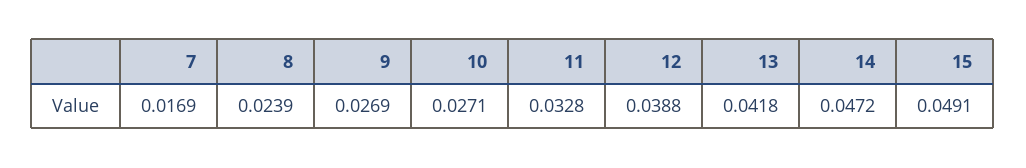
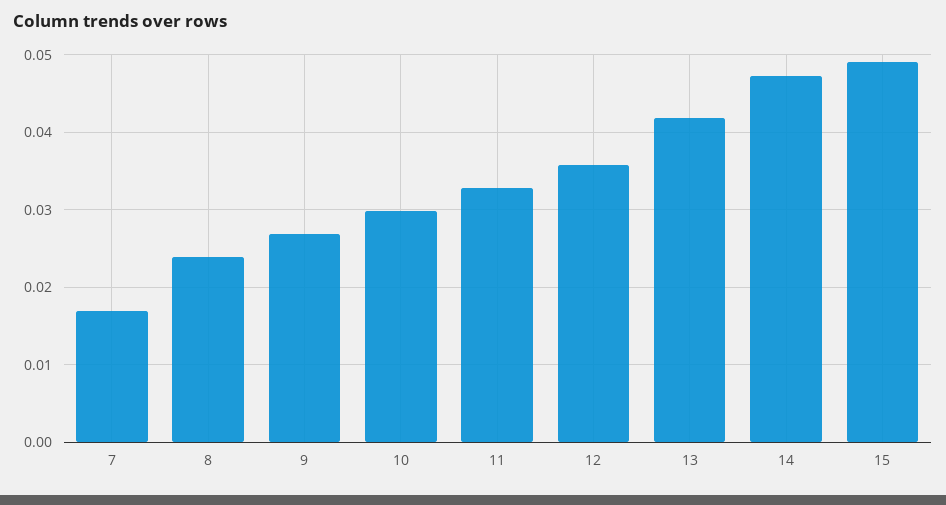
  {
    "7": 0.0169,
    "8": 0.0239,
    "9": 0.0269,
-   "10": 0.0271,
+   "10": 0.03,
    "11": 0.0328,
-   "12": 0.0388,
+   "12": 0.036,
    "13": 0.0418,
    "14": 0.0472,
    "15": 0.0491
  }

